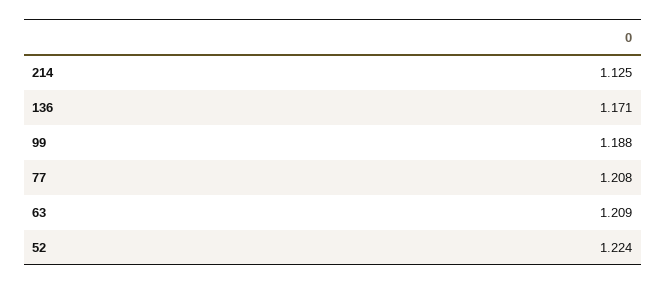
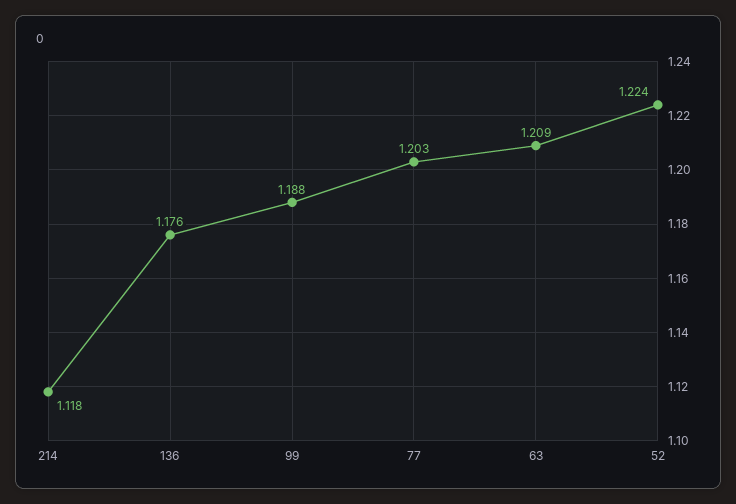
  {
-   "214": 1.125,
+   "214": 1.118,
-   "136": 1.171,
+   "136": 1.176,
    "99": 1.188,
-   "77": 1.208,
+   "77": 1.203,
    "63": 1.209,
    "52": 1.224
  }

